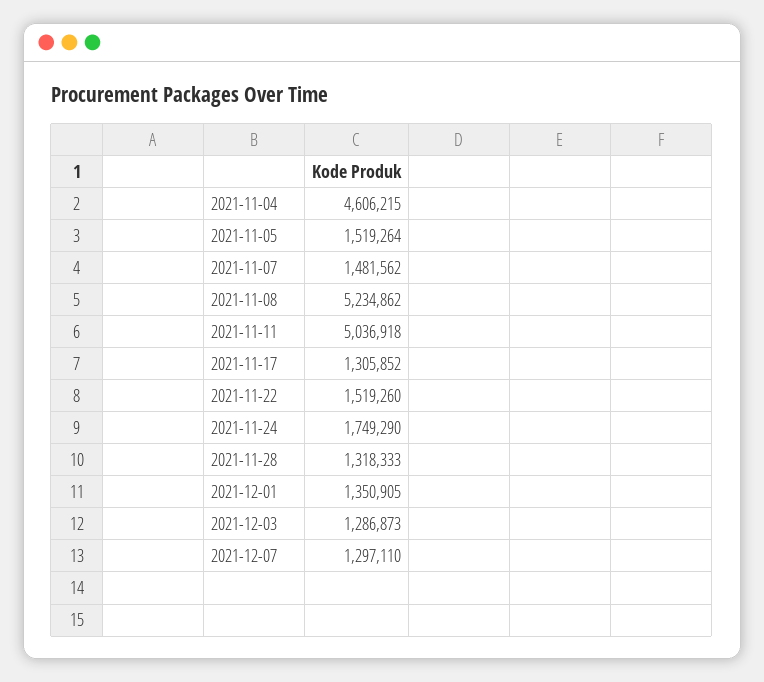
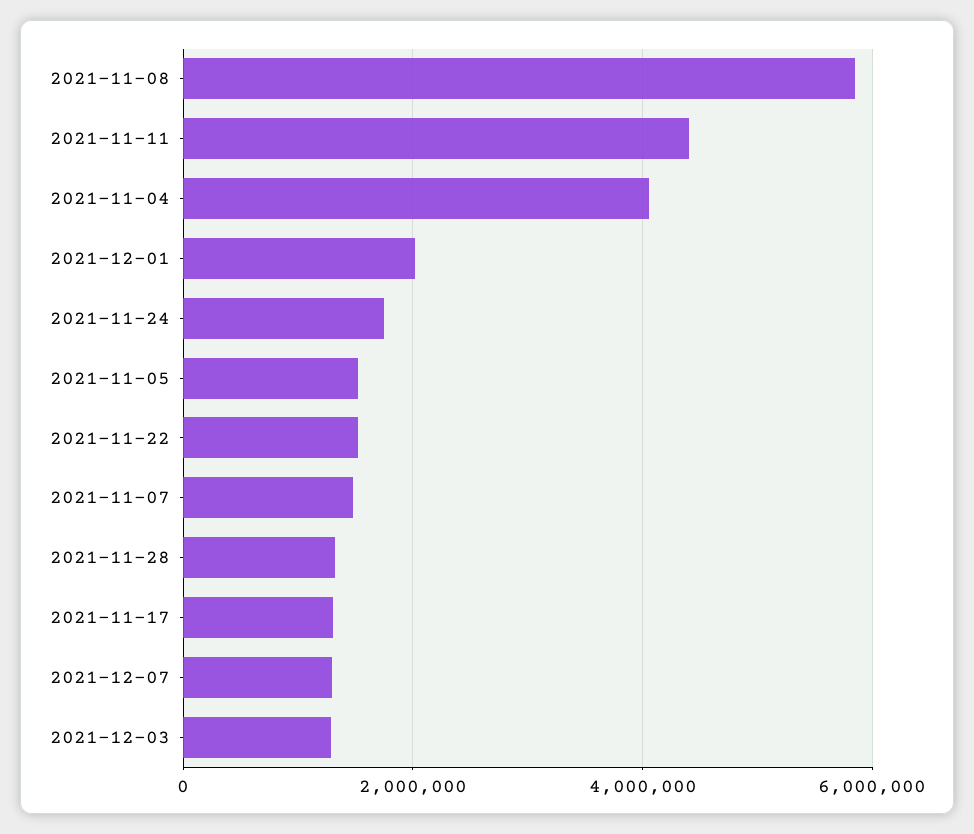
  {
-   "2021-11-04": 4606215,
+   "2021-11-04": 4000000,
    "2021-11-05": 1519264,
    "2021-11-07": 1481562,
-   "2021-11-08": 5234862,
+   "2021-11-08": 5800000,
-   "2021-11-11": 5036918,
+   "2021-11-11": 4400000,
    "2021-11-17": 1305852,
    "2021-11-22": 1519260,
    "2021-11-24": 1749290,
    "2021-11-28": 1318333,
-   "2021-12-01": 1350905,
+   "2021-12-01": 2000000,
    "2021-12-03": 1286873,
    "2021-12-07": 1297110
  }

